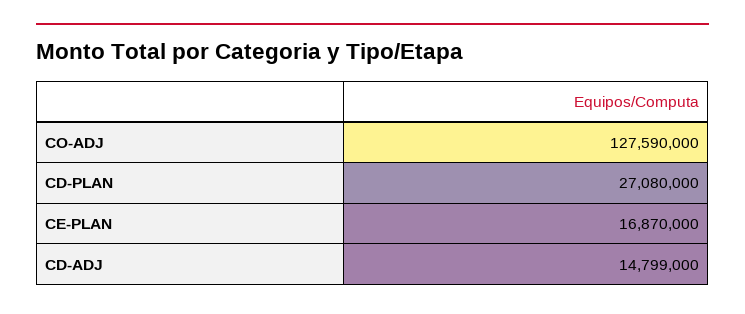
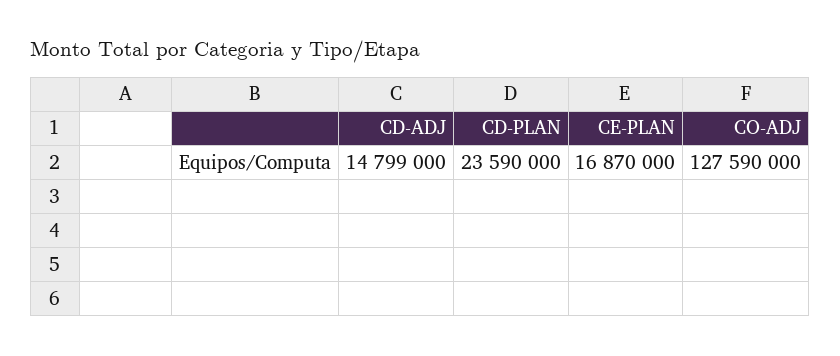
  {
    "CO-ADJ": 127590000,
-   "CD-PLAN": 27080000,
+   "CD-PLAN": 23590000,
    "CE-PLAN": 16870000,
    "CD-ADJ": 14799000
  }

